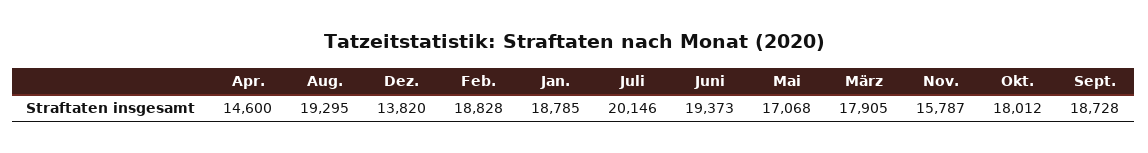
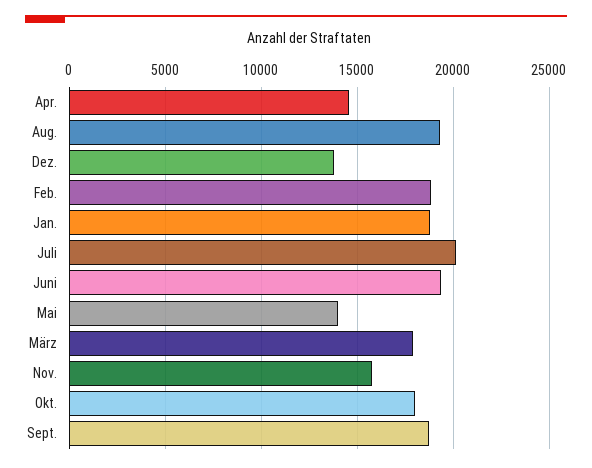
  {
    "Apr.": 14600,
    "Aug.": 19295,
    "Dez.": 13820,
    "Feb.": 18828,
    "Jan.": 18785,
    "Juli": 20146,
    "Juni": 19373,
-   "Mai": 17068,
+   "Mai": 14000,
    "März": 17905,
    "Nov.": 15787,
    "Okt.": 18012,
    "Sept.": 18728
  }

